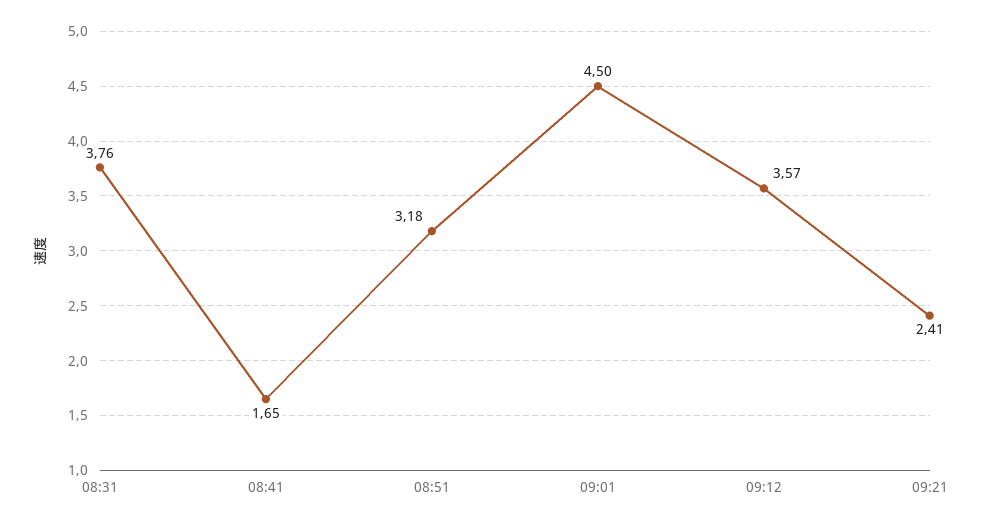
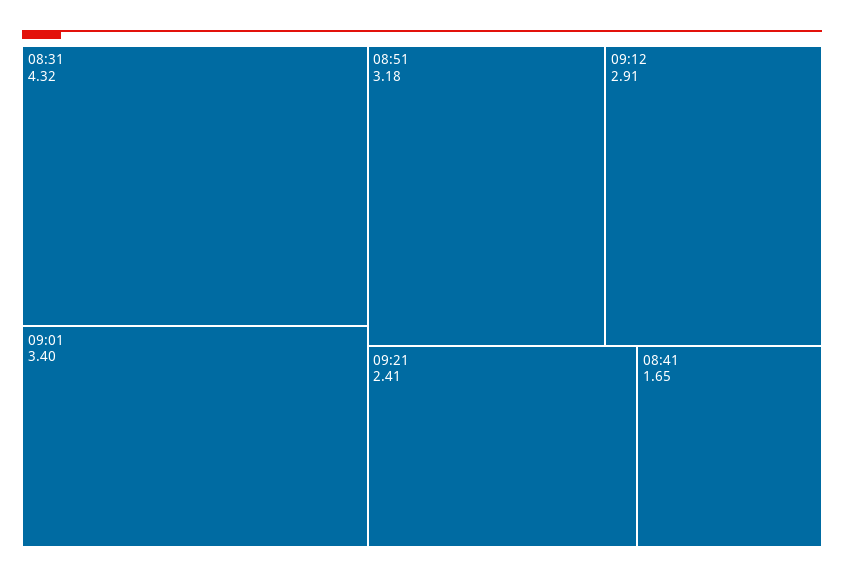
  {
-   "08:31": 3.76,
+   "08:31": 4.32,
    "08:41": 1.65,
    "08:51": 3.18,
-   "09:01": 4.5,
+   "09:01": 3.4,
-   "09:12": 3.57,
+   "09:12": 2.91,
    "09:21": 2.41
  }

